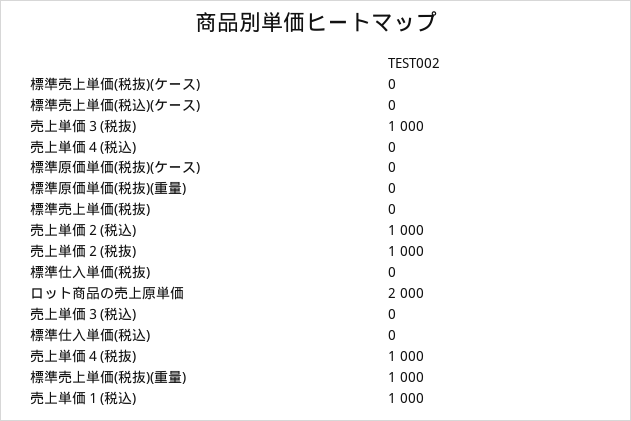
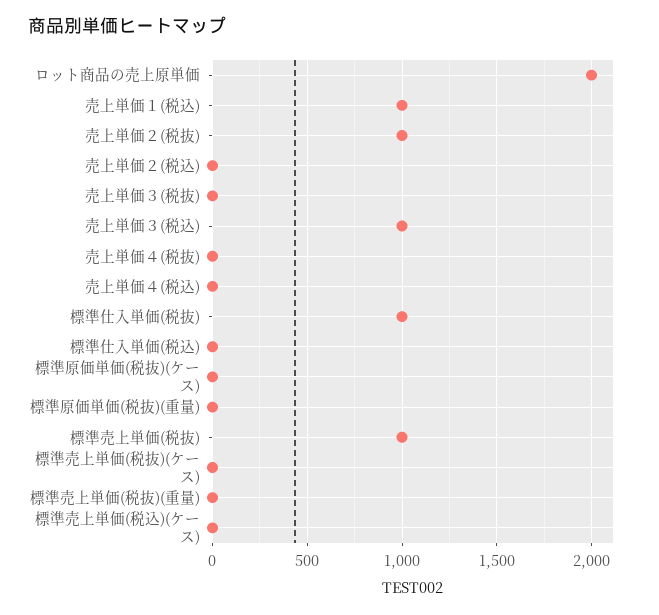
  {
    "標準売上単価(税抜)(ケース)": 0,
    "標準売上単価(税込)(ケース)": 0,
-   "売上単価３(税抜)": 1000,
+   "売上単価３(税抜)": 0,
    "売上単価４(税込)": 0,
    "標準原価単価(税抜)(ケース)": 0,
    "標準原価単価(税抜)(重量)": 0,
-   "標準売上単価(税抜)": 0,
+   "標準売上単価(税抜)": 1000,
-   "売上単価２(税込)": 1000,
+   "売上単価２(税込)": 0,
    "売上単価２(税抜)": 1000,
-   "標準仕入単価(税抜)": 0,
+   "標準仕入単価(税抜)": 1000,
    "ロット商品の売上原単価": 2000,
-   "売上単価３(税込)": 0,
+   "売上単価３(税込)": 1000,
    "標準仕入単価(税込)": 0,
-   "売上単価４(税抜)": 1000,
+   "売上単価４(税抜)": 0,
-   "標準売上単価(税抜)(重量)": 1000,
+   "標準売上単価(税抜)(重量)": 0,
    "売上単価１(税込)": 1000
  }

